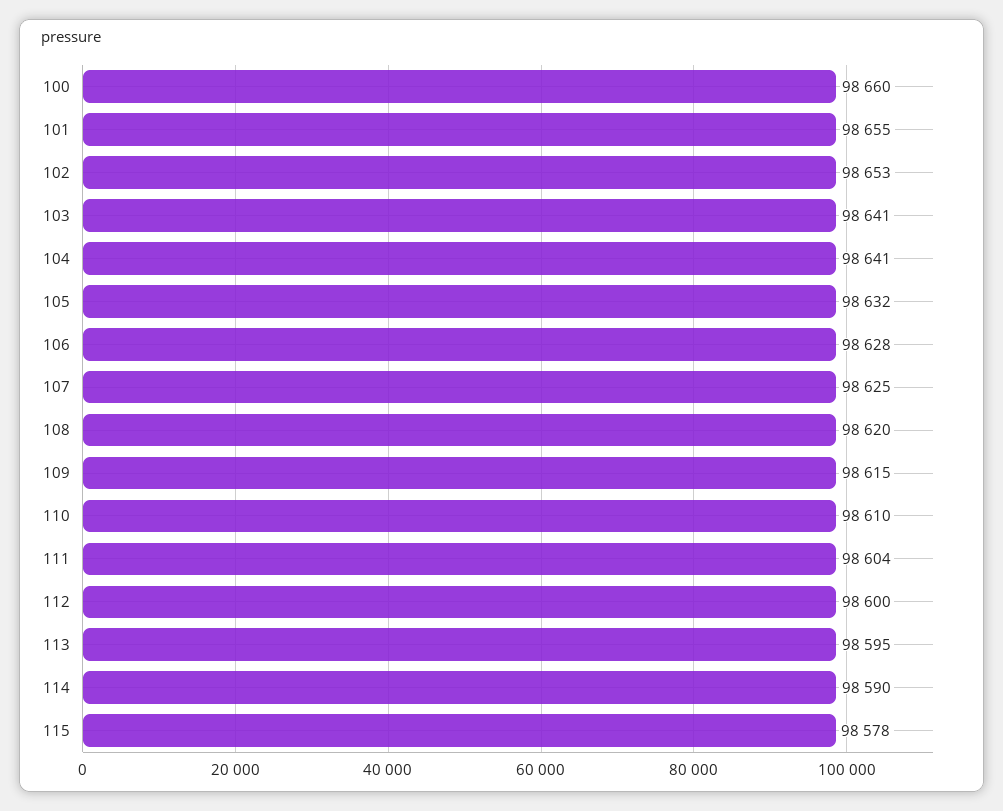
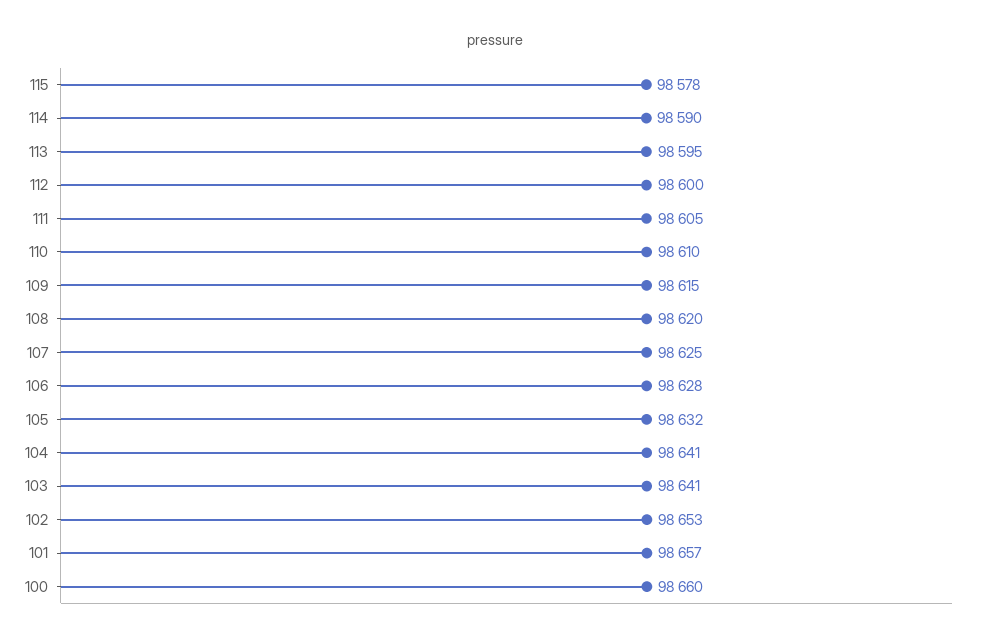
  {
    "100": 98660,
-   "101": 98655,
+   "101": 98657,
    "102": 98653,
    "103": 98641,
    "104": 98641,
    "105": 98632,
    "106": 98628,
    "107": 98625,
    "108": 98620,
    "109": 98615,
    "110": 98610,
-   "111": 98604,
+   "111": 98605,
    "112": 98600,
    "113": 98595,
    "114": 98590,
    "115": 98578
  }

